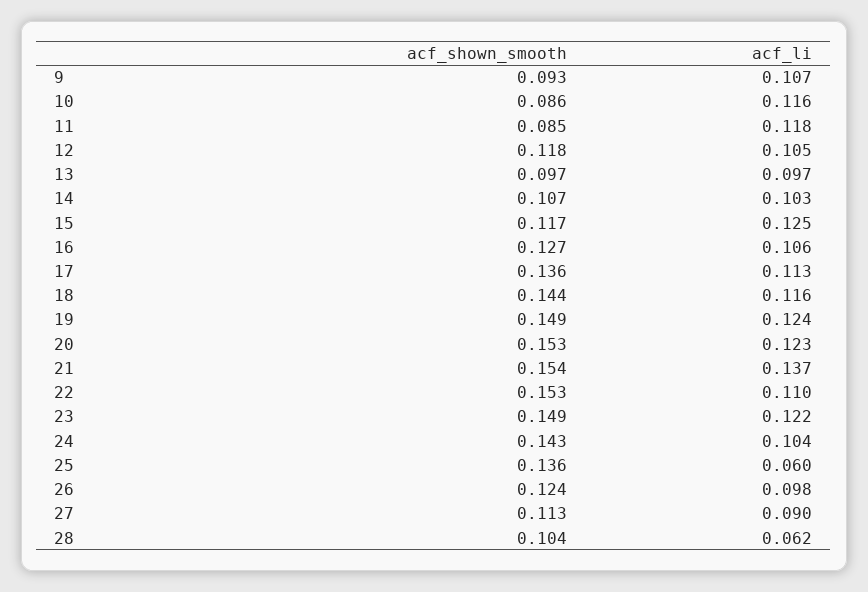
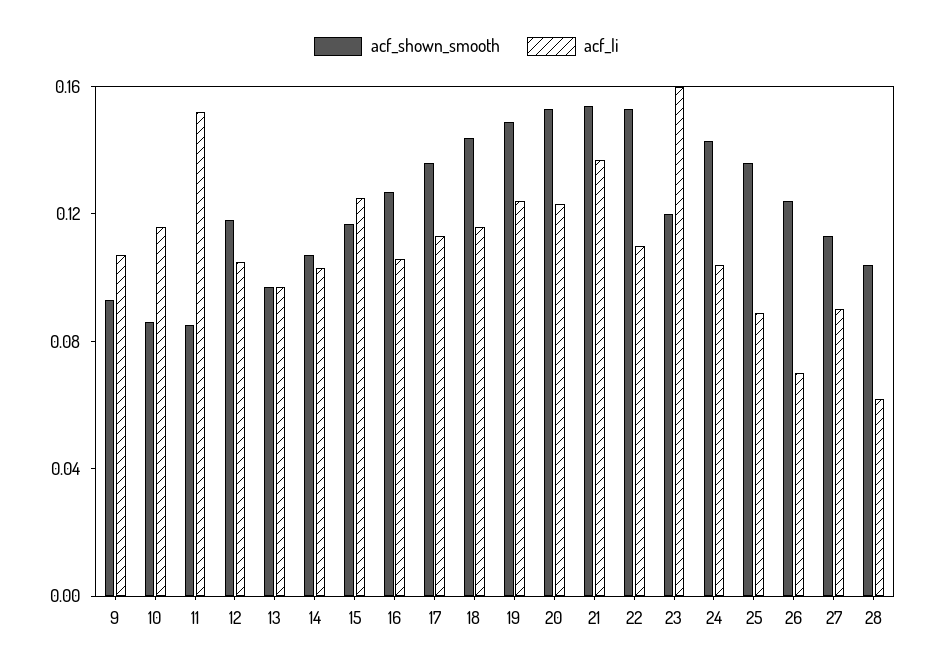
  {
    "acf_shown_smooth": {
      "9": 0.093,
      "10": 0.086,
      "11": 0.085,
      "12": 0.118,
      "13": 0.097,
      "14": 0.107,
      "15": 0.117,
      "16": 0.127,
      "17": 0.136,
      "18": 0.144,
      "19": 0.149,
      "20": 0.153,
      "21": 0.154,
      "22": 0.153,
-     "23": 0.149,
+     "23": 0.12,
      "24": 0.143,
      "25": 0.136,
      "26": 0.124,
      "27": 0.113,
      "28": 0.104
    },
    "acf_li": {
      "9": 0.107,
      "10": 0.116,
-     "11": 0.118,
+     "11": 0.15,
      "12": 0.105,
      "13": 0.097,
      "14": 0.103,
      "15": 0.125,
      "16": 0.106,
      "17": 0.113,
      "18": 0.116,
      "19": 0.124,
      "20": 0.123,
      "21": 0.137,
      "22": 0.11,
-     "23": 0.122,
+     "23": 0.16,
      "24": 0.104,
-     "25": 0.06,
+     "25": 0.09,
-     "26": 0.098,
+     "26": 0.07,
      "27": 0.09,
      "28": 0.062
    }
  }

